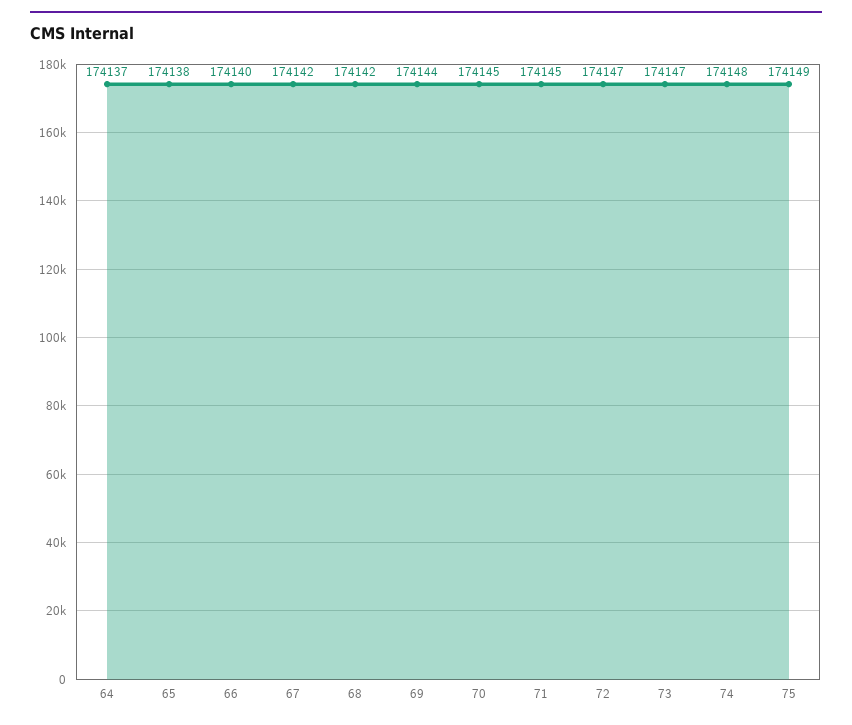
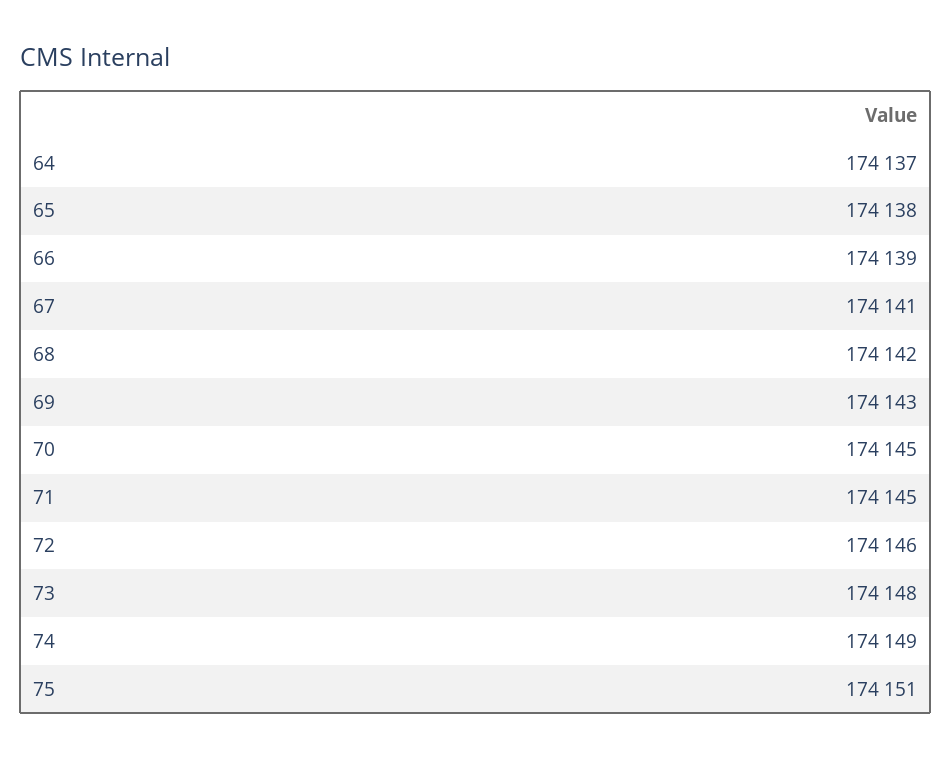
  {
    "64": 174137,
    "65": 174138,
-   "66": 174140,
+   "66": 174139,
-   "67": 174142,
+   "67": 174141,
    "68": 174142,
-   "69": 174144,
+   "69": 174143,
    "70": 174145,
    "71": 174145,
-   "72": 174147,
+   "72": 174146,
-   "73": 174147,
+   "73": 174148,
-   "74": 174148,
+   "74": 174149,
-   "75": 174149
+   "75": 174151
  }

